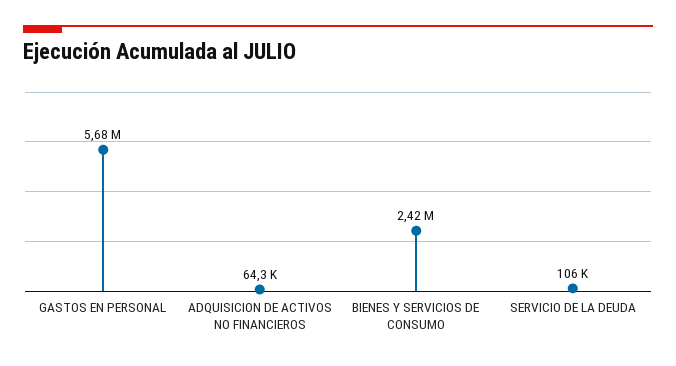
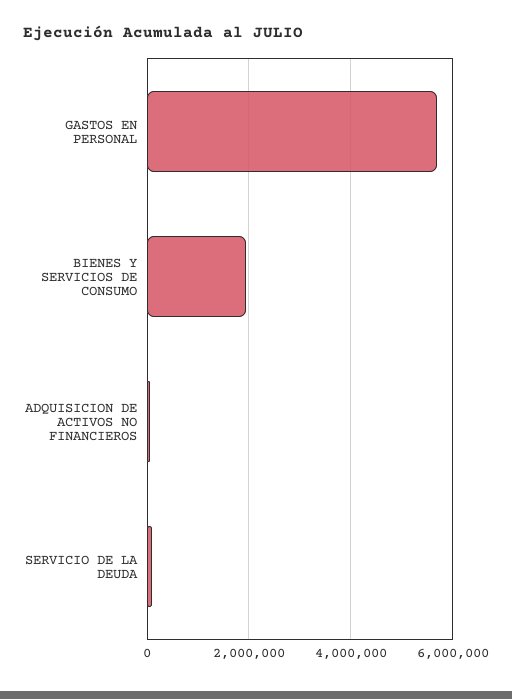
  {
    "GASTOS EN PERSONAL": 5680000,
    "ADQUISICION DE ACTIVOS NO FINANCIEROS": 64300,
-   "BIENES Y SERVICIOS DE CONSUMO": 2420000,
+   "BIENES Y SERVICIOS DE CONSUMO": 2000000,
    "SERVICIO DE LA DEUDA": 106000
  }

